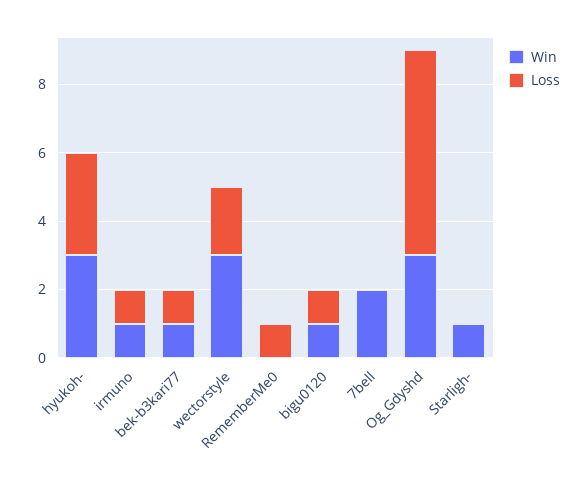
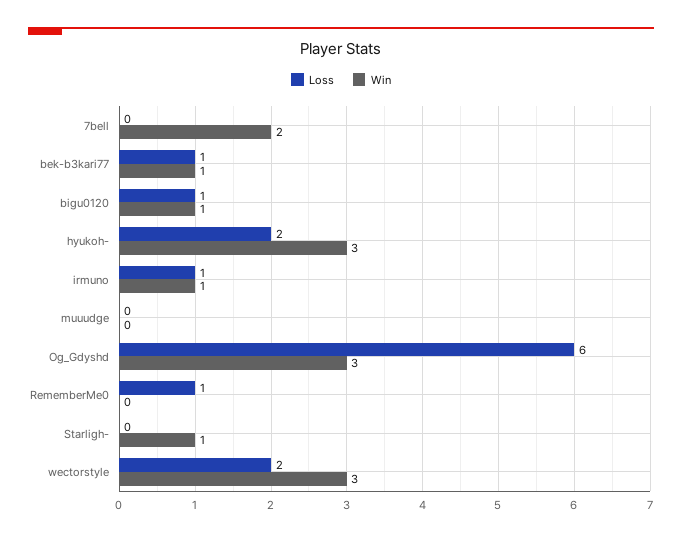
  {
    "Win": {
      "hyukoh-": 3,
      "irmuno": 1,
      "bek-b3kari77": 1,
      "wectorstyle": 3,
      "RememberMe0": 0,
      "bigu0120": 1,
      "7bell": 2,
      "Og_Gdyshd": 3,
-     "Starligh-": 1
+     "Starligh-": 1,
+     "muuudge": 0
    },
    "Loss": {
-     "hyukoh-": 3,
+     "hyukoh-": 2,
      "irmuno": 1,
      "bek-b3kari77": 1,
      "wectorstyle": 2,
      "RememberMe0": 1,
      "bigu0120": 1,
      "7bell": 0,
      "Og_Gdyshd": 6,
-     "Starligh-": 0
+     "Starligh-": 0,
+     "muuudge": 0
    }
  }

